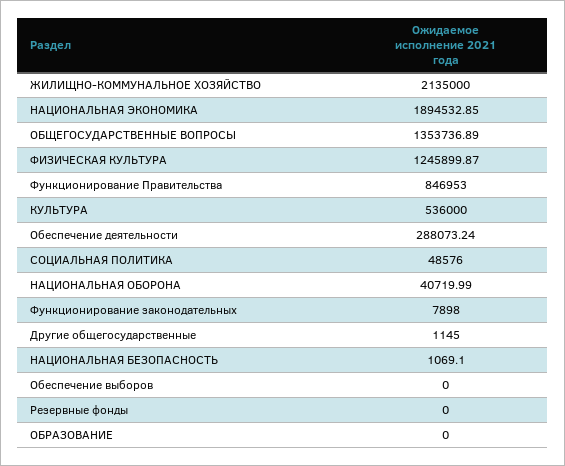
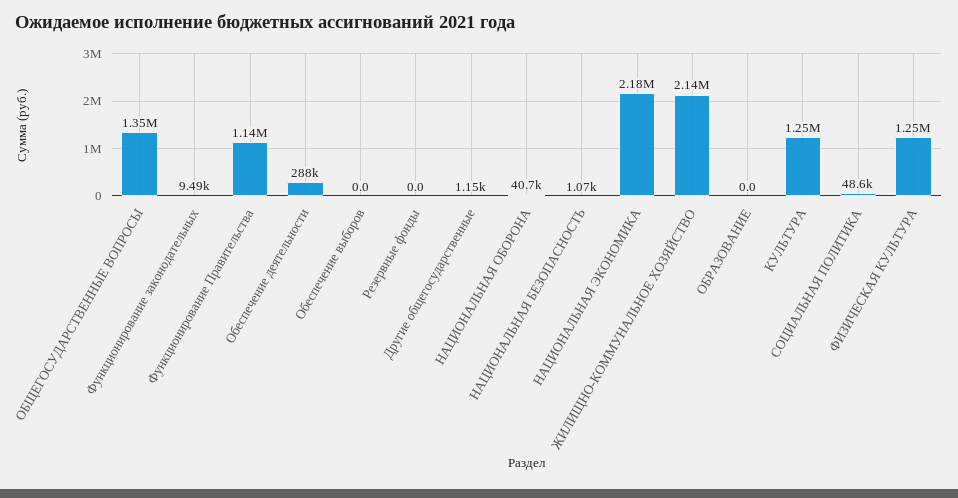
  {
    "ЖИЛИЩНО-КОММУНАЛЬНОЕ ХОЗЯЙСТВО": 2135000,
-   "НАЦИОНАЛЬНАЯ ЭКОНОМИКА": 1894532.85,
+   "НАЦИОНАЛЬНАЯ ЭКОНОМИКА": 2180000,
    "ОБЩЕГОСУДАРСТВЕННЫЕ ВОПРОСЫ": 1353736.89,
    "ФИЗИЧЕСКАЯ КУЛЬТУРА": 1245899.87,
-   "Функционирование Правительства": 846953,
+   "Функционирование Правительства": 1140000,
-   "КУЛЬТУРА": 536000,
+   "КУЛЬТУРА": 1250000,
    "Обеспечение деятельности": 288073.24,
    "СОЦИАЛЬНАЯ ПОЛИТИКА": 48576,
    "НАЦИОНАЛЬНАЯ ОБОРОНА": 40719.99,
-   "Функционирование законодательных": 7898,
+   "Функционирование законодательных": 9490,
    "Другие общегосударственные": 1145,
    "НАЦИОНАЛЬНАЯ БЕЗОПАСНОСТЬ": 1069.1,
    "Обеспечение выборов": 0,
    "Резервные фонды": 0,
    "ОБРАЗОВАНИЕ": 0
  }

